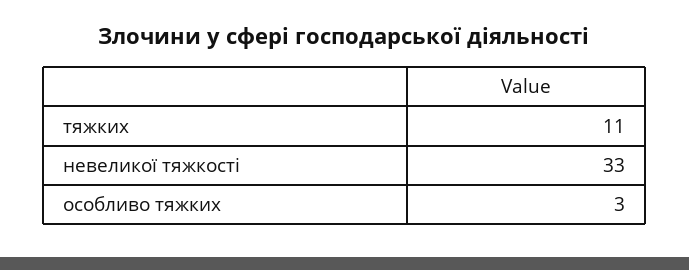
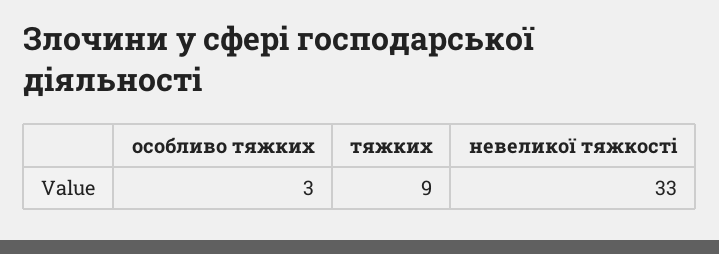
  {
-   "тяжких": 11,
+   "тяжких": 9,
    "невеликої тяжкості": 33,
    "особливо тяжких": 3
  }

